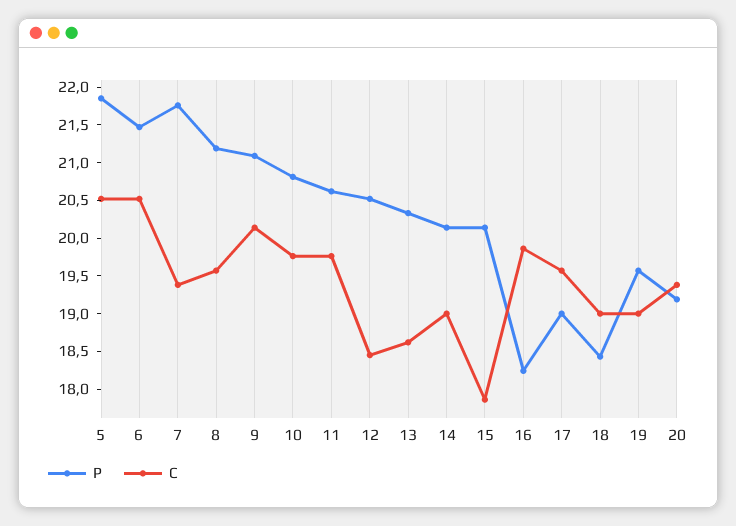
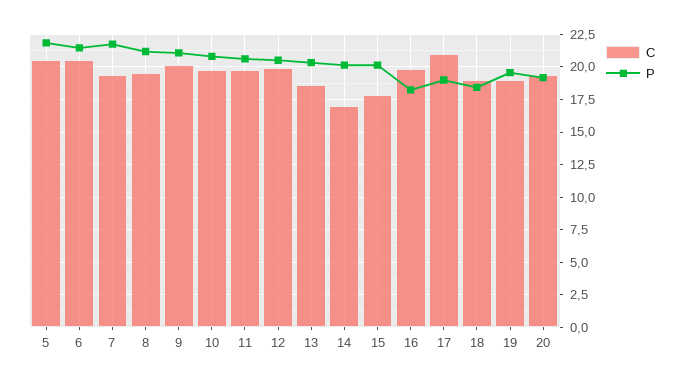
  {
    "P": {
      "5": 21.75,
      "6": 21.5,
      "7": 21.75,
      "8": 21.25,
      "9": 21,
      "10": 20.75,
      "11": 20.5,
      "12": 20.5,
      "13": 20.25,
      "14": 20.25,
      "15": 20.25,
      "16": 18.25,
      "17": 19,
      "18": 18.5,
      "19": 19.5,
      "20": 19.25
    },
    "C": {
      "5": 20.5,
      "6": 20.5,
      "7": 19.5,
      "8": 19.5,
      "9": 20.25,
      "10": 19.75,
      "11": 19.75,
-     "12": 18.5,
+     "12": 20,
      "13": 18.5,
-     "14": 19,
+     "14": 17,
      "15": 17.75,
      "16": 19.75,
-     "17": 19.5,
+     "17": 21,
      "18": 19,
      "19": 19,
      "20": 19.5
    }
  }

